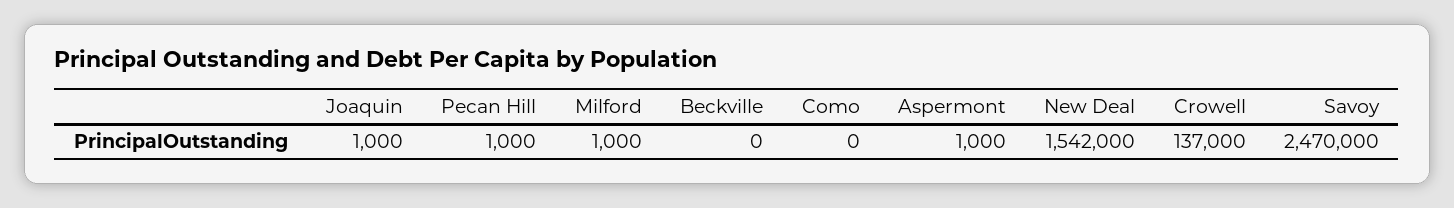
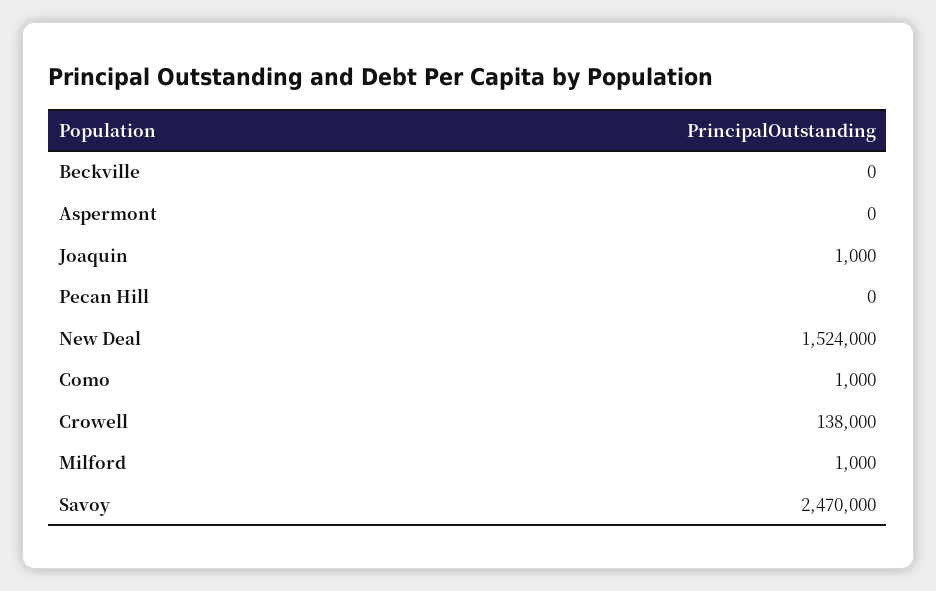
  {
    "Joaquin": 1000,
-   "Pecan Hill": 1000,
+   "Pecan Hill": 0,
    "Milford": 1000,
    "Beckville": 0,
-   "Como": 0,
+   "Como": 1000,
-   "Aspermont": 1000,
+   "Aspermont": 0,
-   "New Deal": 1542000,
+   "New Deal": 1524000,
-   "Crowell": 137000,
+   "Crowell": 138000,
    "Savoy": 2470000
  }

